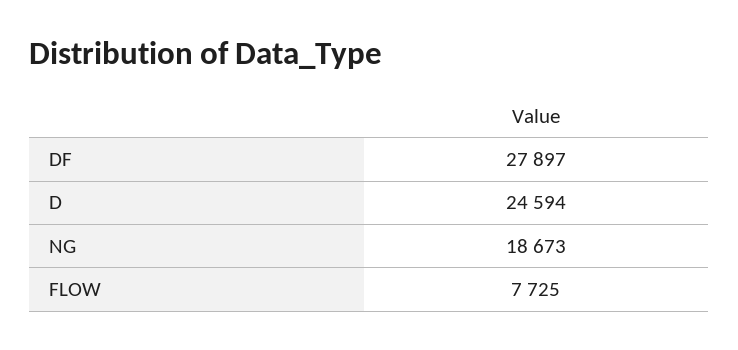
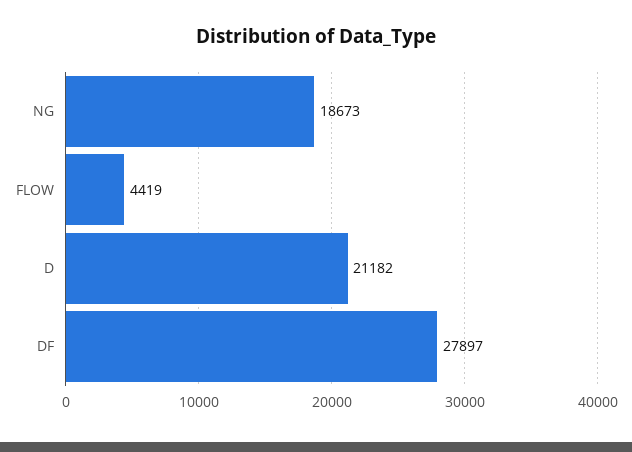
  {
    "DF": 27897,
-   "D": 24594,
+   "D": 21182,
    "NG": 18673,
-   "FLOW": 7725
+   "FLOW": 4419
  }

